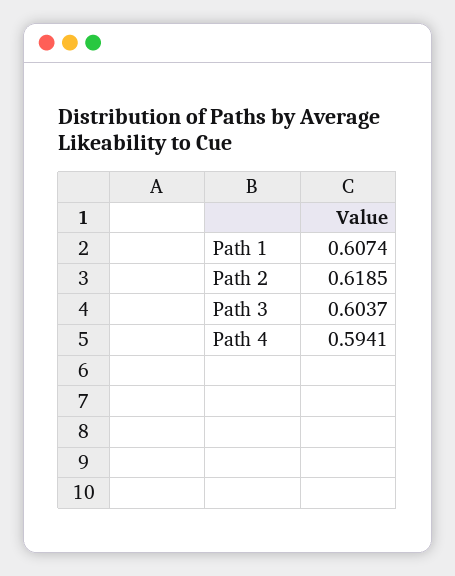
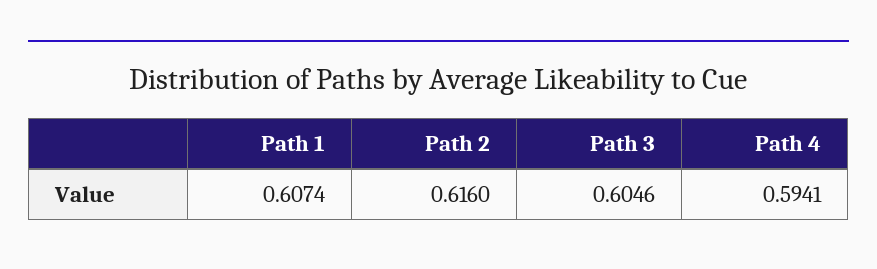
  {
    "Path 1": 0.6074,
-   "Path 2": 0.6185,
+   "Path 2": 0.616,
-   "Path 3": 0.6037,
+   "Path 3": 0.6046,
    "Path 4": 0.5941
  }

